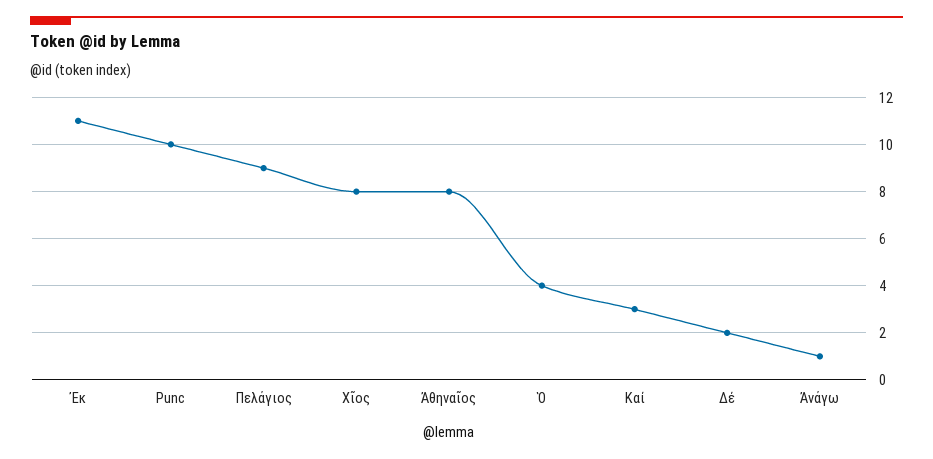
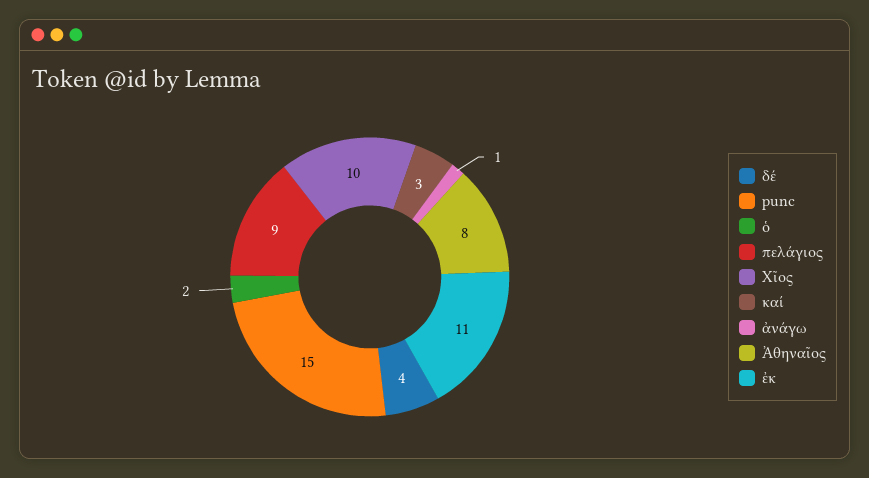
  {
    "Ἐκ": 11,
-   "Punc": 10,
+   "Punc": 15,
    "Πελάγιος": 9,
-   "Χῖος": 8,
+   "Χῖος": 10,
    "Ἀθηναῖος": 8,
-   "Ὁ": 4,
+   "Ὁ": 2,
    "Καί": 3,
-   "Δέ": 2,
+   "Δέ": 4,
    "Ἀνάγω": 1
  }

